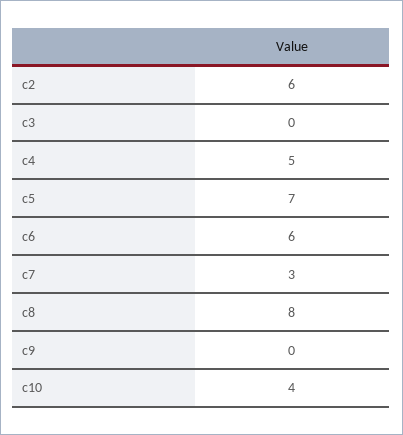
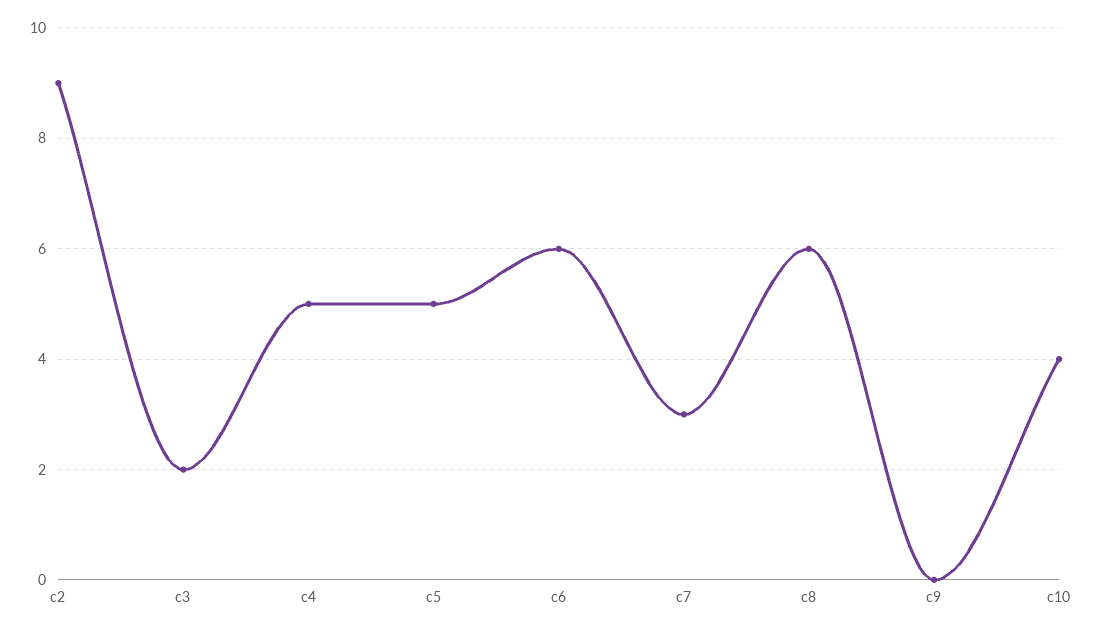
  {
-   "c2": 6,
+   "c2": 9,
-   "c3": 0,
+   "c3": 2,
    "c4": 5,
-   "c5": 7,
+   "c5": 5,
    "c6": 6,
    "c7": 3,
-   "c8": 8,
+   "c8": 6,
    "c9": 0,
    "c10": 4
  }

